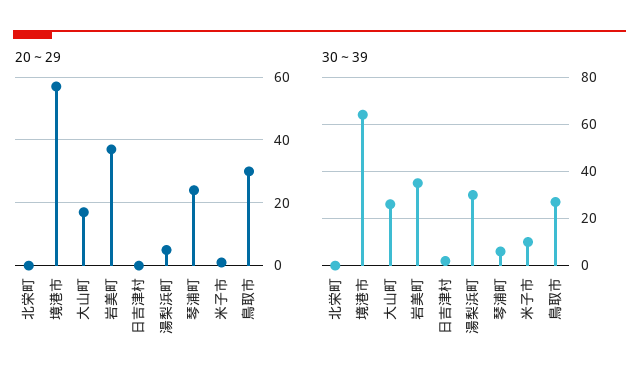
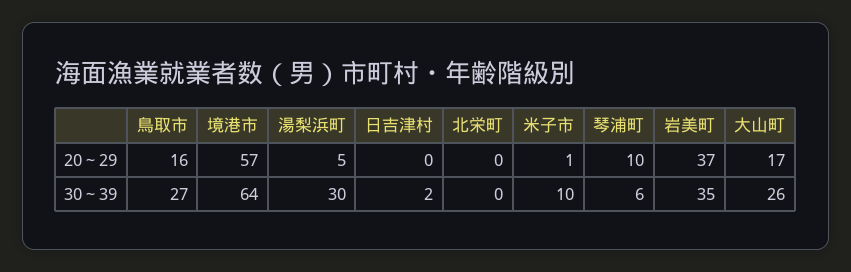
  {
    "20～29": {
      "北栄町": 0,
      "境港市": 57,
      "大山町": 17,
      "岩美町": 37,
      "日吉津村": 0,
      "湯梨浜町": 5,
-     "琴浦町": 25,
+     "琴浦町": 10,
      "米子市": 1,
-     "鳥取市": 30
+     "鳥取市": 16
    },
    "30～39": {
      "北栄町": 0,
      "境港市": 64,
      "大山町": 26,
      "岩美町": 35,
      "日吉津村": 2,
      "湯梨浜町": 30,
      "琴浦町": 6,
      "米子市": 10,
      "鳥取市": 27
    }
  }

